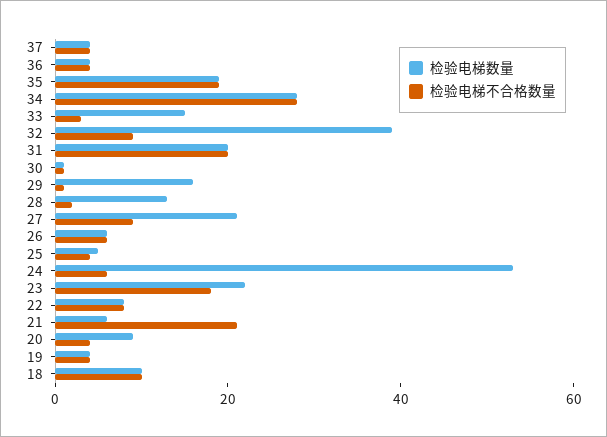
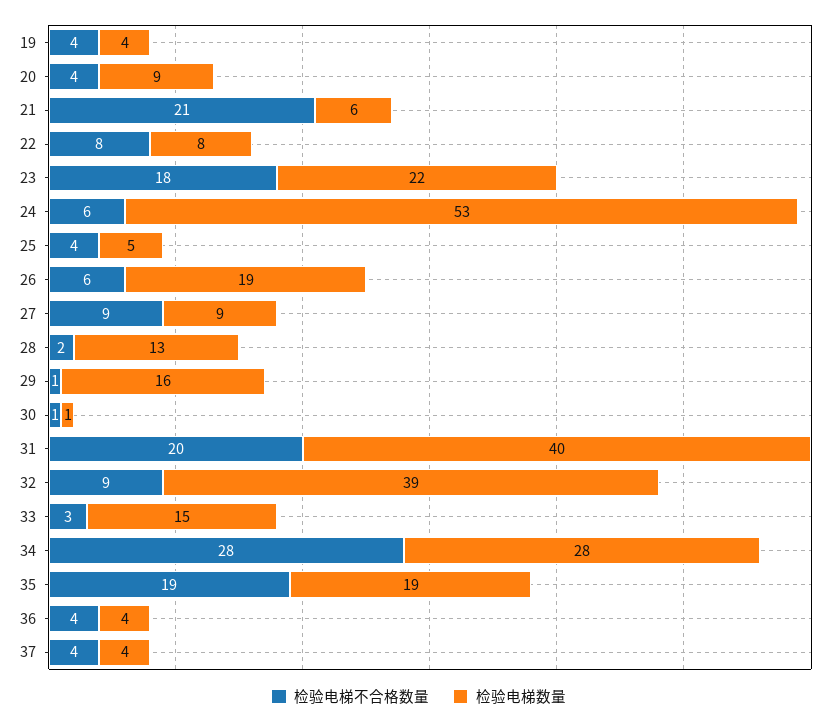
  {
    "检验电梯数量": {
      "37": 4,
      "36": 4,
      "35": 19,
      "34": 28,
      "33": 15,
      "32": 39,
-     "31": 20,
+     "31": 40,
      "30": 1,
      "29": 16,
      "28": 13,
-     "27": 20,
+     "27": 9,
-     "26": 5,
+     "26": 19,
      "25": 5,
      "24": 53,
      "23": 22,
      "22": 8,
      "21": 6,
      "20": 9,
-     "19": 4,
+     "19": 4
-     "18": 10
    },
    "检验电梯不合格数量": {
      "37": 4,
      "36": 4,
      "35": 19,
      "34": 28,
      "33": 3,
      "32": 9,
      "31": 20,
      "30": 1,
      "29": 1,
      "28": 2,
      "27": 9,
      "26": 6,
      "25": 4,
      "24": 6,
      "23": 18,
      "22": 8,
      "21": 21,
      "20": 4,
-     "19": 4,
+     "19": 4
-     "18": 10
    }
  }

